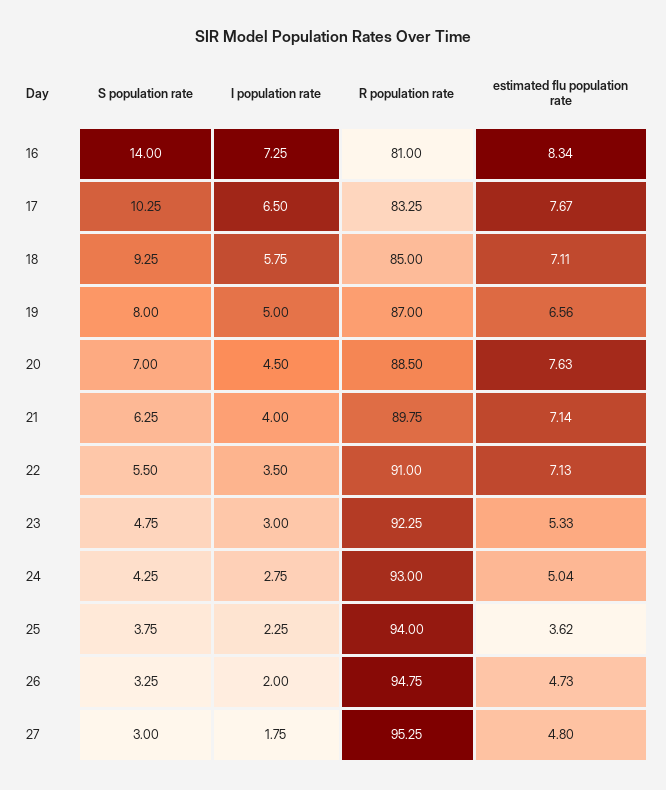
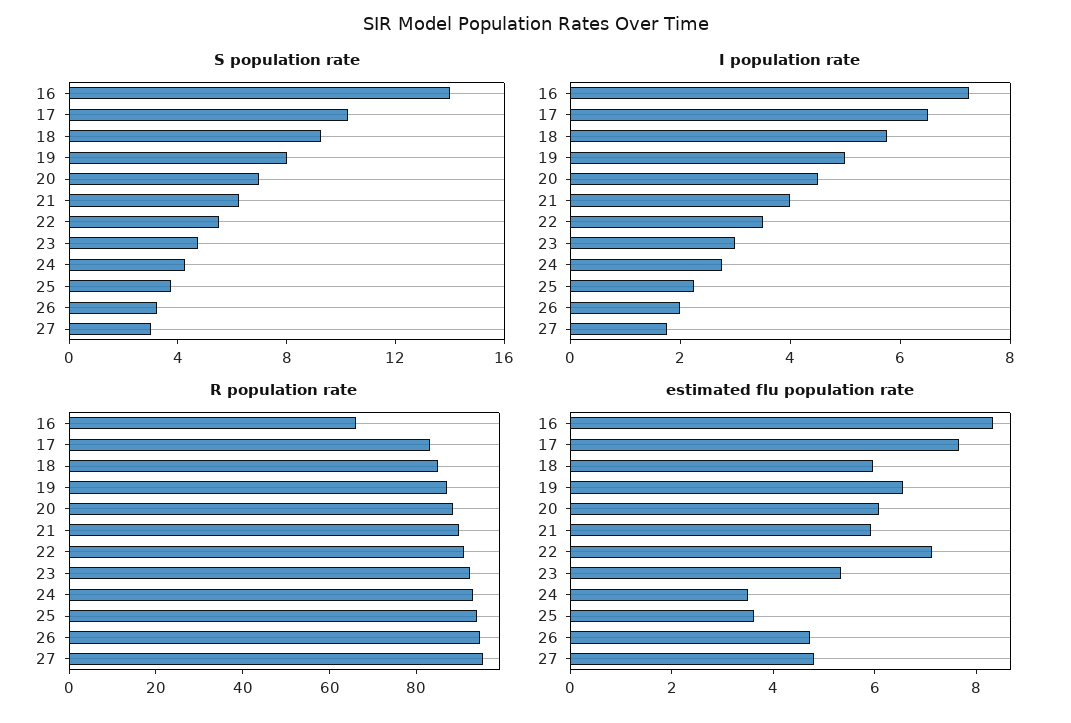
  {
    "S population rate": {
      "16": 14,
      "17": 10.25,
      "18": 9.25,
      "19": 8,
      "20": 7,
      "21": 6.25,
      "22": 5.5,
      "23": 4.75,
      "24": 4.25,
      "25": 3.75,
      "26": 3.25,
      "27": 3
    },
    "I population rate": {
      "16": 7.25,
      "17": 6.5,
      "18": 5.75,
      "19": 5,
      "20": 4.5,
      "21": 4,
      "22": 3.5,
      "23": 3,
      "24": 2.75,
      "25": 2.25,
      "26": 2,
      "27": 1.75
    },
    "R population rate": {
-     "16": 81,
+     "16": 65,
      "17": 83.25,
      "18": 85,
      "19": 87,
      "20": 88.5,
      "21": 89.75,
      "22": 91,
      "23": 92.25,
      "24": 93,
      "25": 94,
      "26": 94.75,
      "27": 95.25
    },
    "estimated flu population rate": {
      "16": 8.34,
      "17": 7.67,
-     "18": 7.11,
+     "18": 6,
      "19": 6.56,
-     "20": 7.63,
+     "20": 6,
-     "21": 7.14,
+     "21": 6,
      "22": 7.13,
      "23": 5.33,
-     "24": 5.04,
+     "24": 3.5,
      "25": 3.62,
      "26": 4.73,
      "27": 4.8
    }
  }

